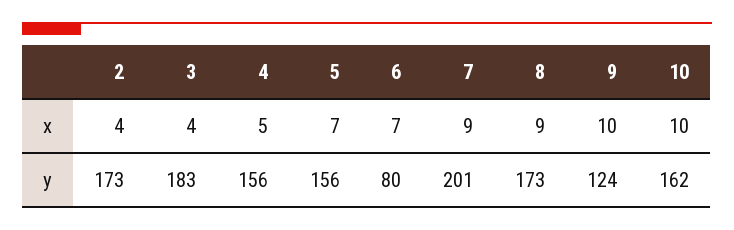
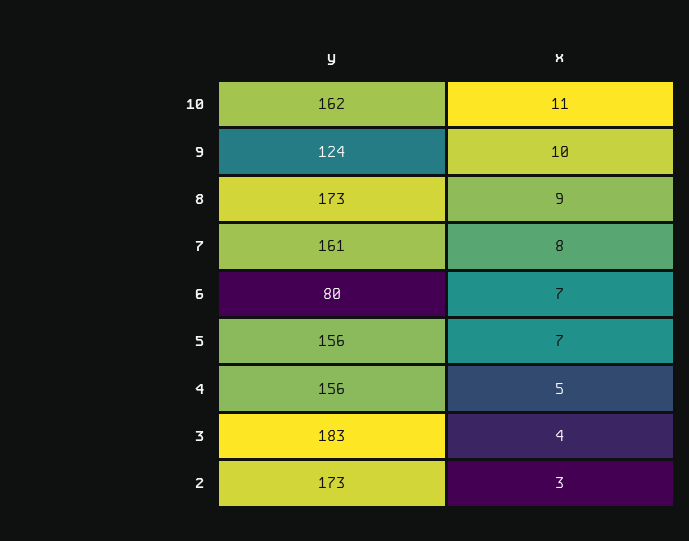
  {
    "2": {
-     "x": 4,
+     "x": 3,
      "y": 173
    },
    "3": {
      "x": 4,
      "y": 183
    },
    "4": {
      "x": 5,
      "y": 156
    },
    "5": {
      "x": 7,
      "y": 156
    },
    "6": {
      "x": 7,
      "y": 80
    },
    "7": {
-     "x": 9,
+     "x": 8,
-     "y": 201
+     "y": 161
    },
    "8": {
      "x": 9,
      "y": 173
    },
    "9": {
      "x": 10,
      "y": 124
    },
    "10": {
-     "x": 10,
+     "x": 11,
      "y": 162
    }
  }

